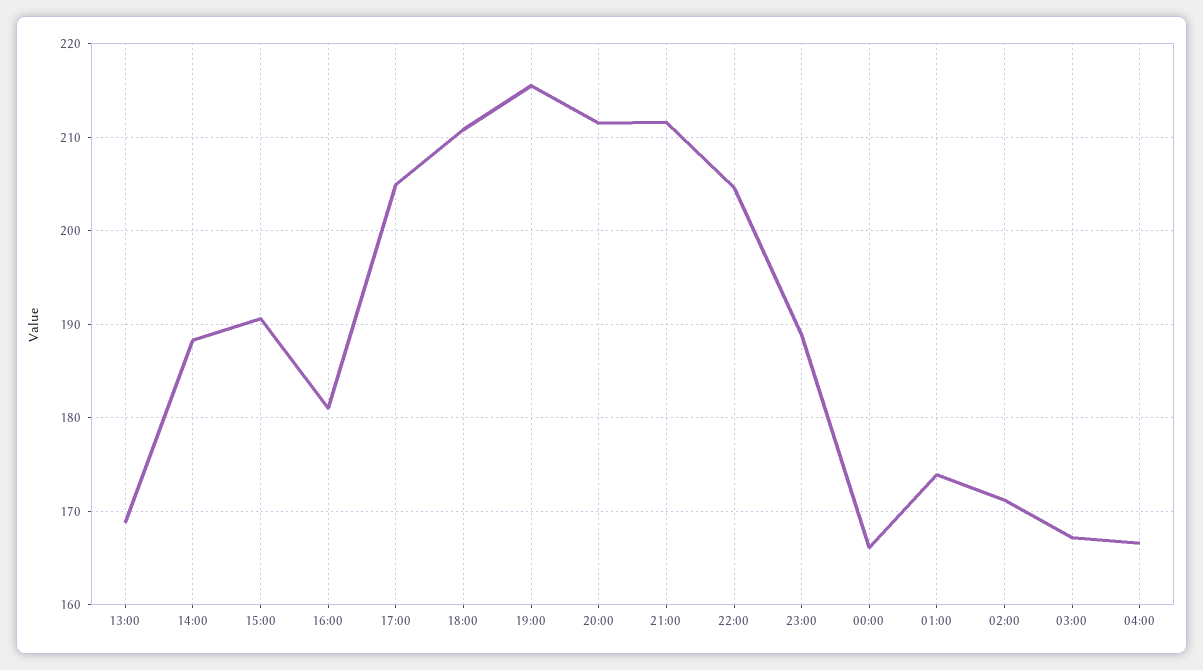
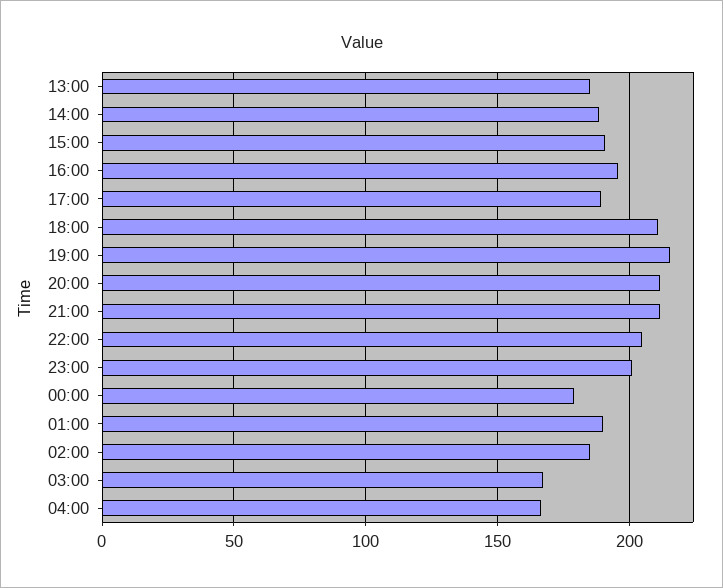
  {
-   "13:00": 169,
+   "13:00": 185,
    "14:00": 188,
    "15:00": 191,
-   "16:00": 181,
+   "16:00": 195,
-   "17:00": 205,
+   "17:00": 190,
    "18:00": 211,
    "19:00": 216,
    "20:00": 212,
    "21:00": 212,
    "22:00": 205,
-   "23:00": 189,
+   "23:00": 200,
-   "00:00": 166,
+   "00:00": 180,
-   "01:00": 174,
+   "01:00": 190,
-   "02:00": 171,
+   "02:00": 185,
    "03:00": 167,
    "04:00": 167
  }

